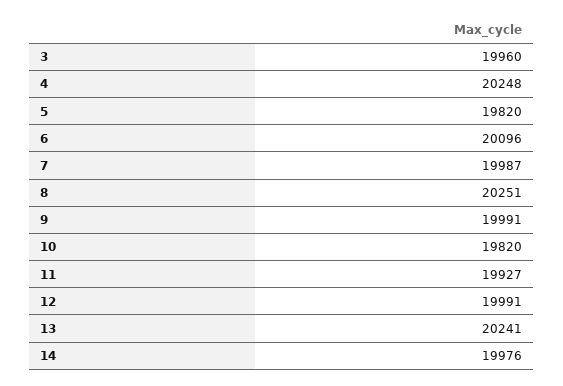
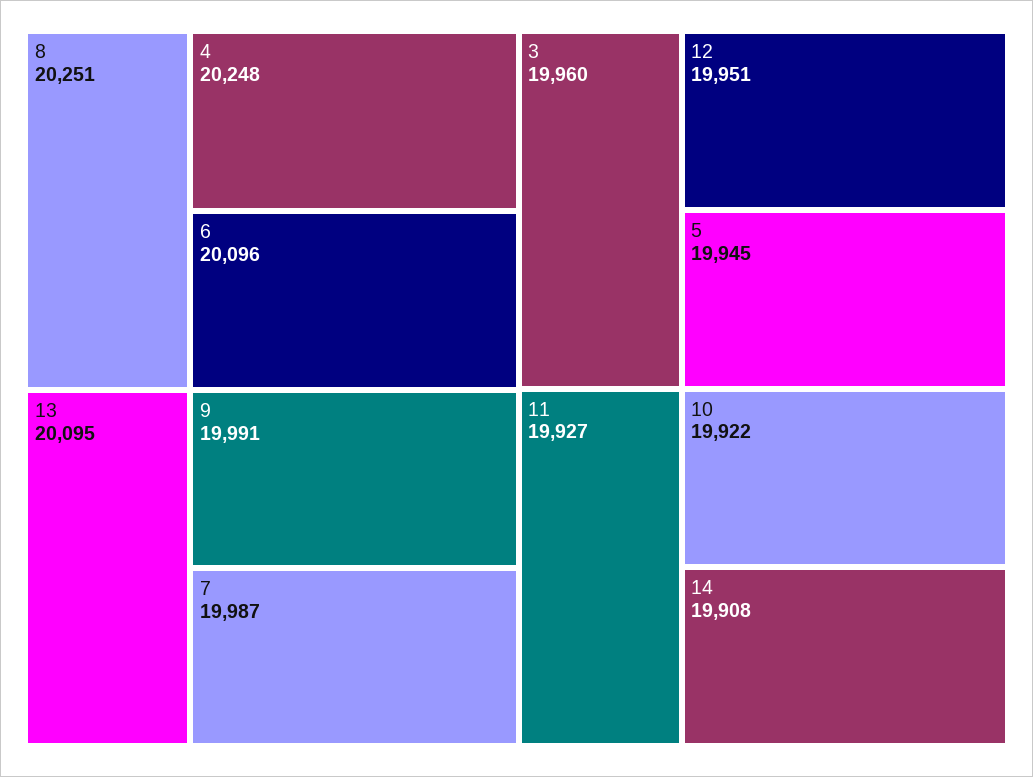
  {
    "3": 19960,
    "4": 20248,
-   "5": 19820,
+   "5": 19945,
    "6": 20096,
    "7": 19987,
    "8": 20251,
    "9": 19991,
-   "10": 19820,
+   "10": 19922,
    "11": 19927,
-   "12": 19991,
+   "12": 19951,
-   "13": 20241,
+   "13": 20095,
-   "14": 19976
+   "14": 19908
  }

